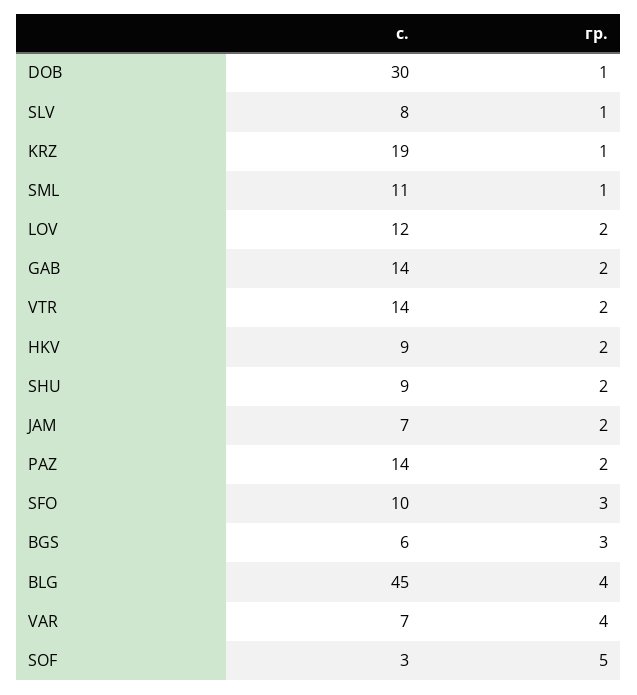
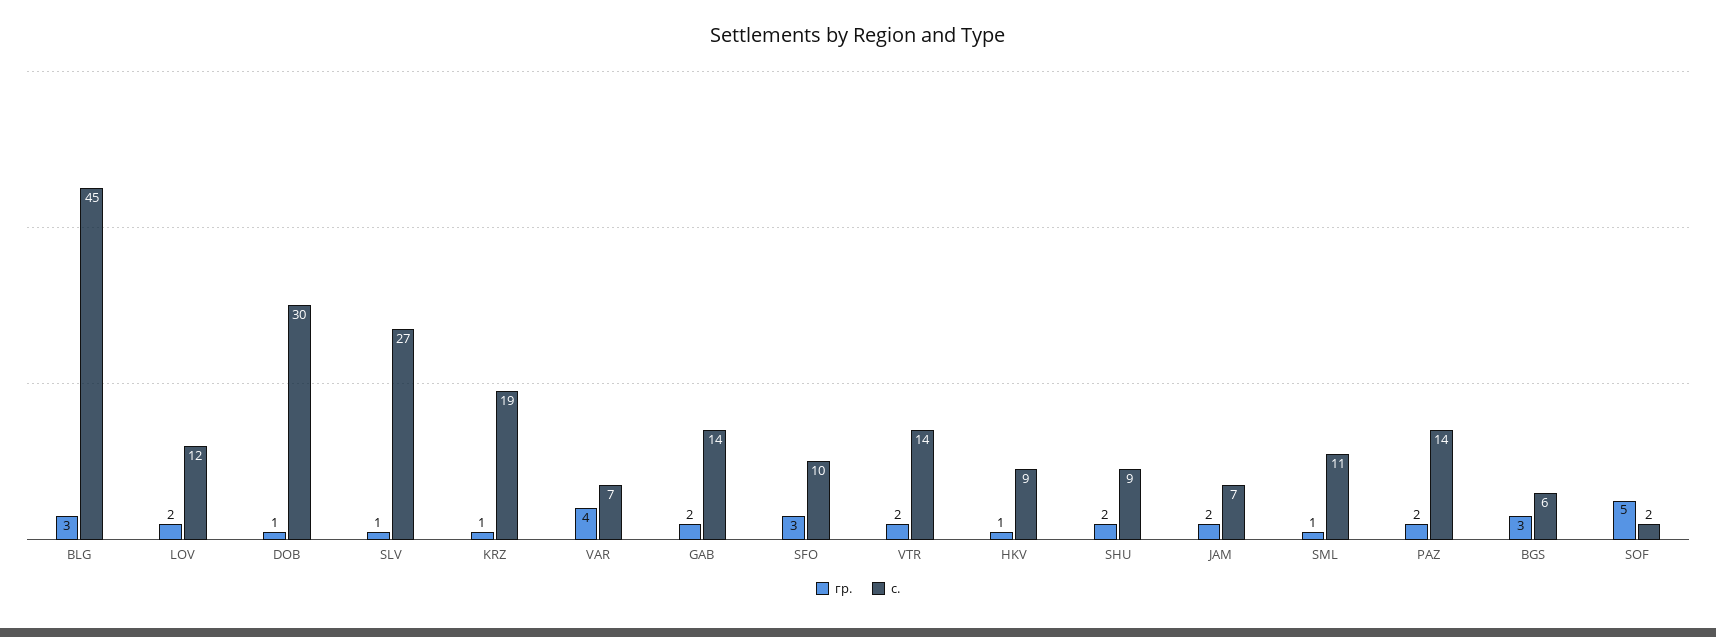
  {
    "с.": {
      "DOB": 30,
-     "SLV": 8,
+     "SLV": 27,
      "KRZ": 19,
      "SML": 11,
      "LOV": 12,
      "GAB": 14,
      "VTR": 14,
      "HKV": 9,
      "SHU": 9,
      "JAM": 7,
      "PAZ": 14,
      "SFO": 10,
      "BGS": 6,
      "BLG": 45,
      "VAR": 7,
-     "SOF": 3
+     "SOF": 2
    },
    "гр.": {
      "DOB": 1,
      "SLV": 1,
      "KRZ": 1,
      "SML": 1,
      "LOV": 2,
      "GAB": 2,
      "VTR": 2,
-     "HKV": 2,
+     "HKV": 1,
      "SHU": 2,
      "JAM": 2,
      "PAZ": 2,
      "SFO": 3,
      "BGS": 3,
-     "BLG": 4,
+     "BLG": 3,
      "VAR": 4,
      "SOF": 5
    }
  }

